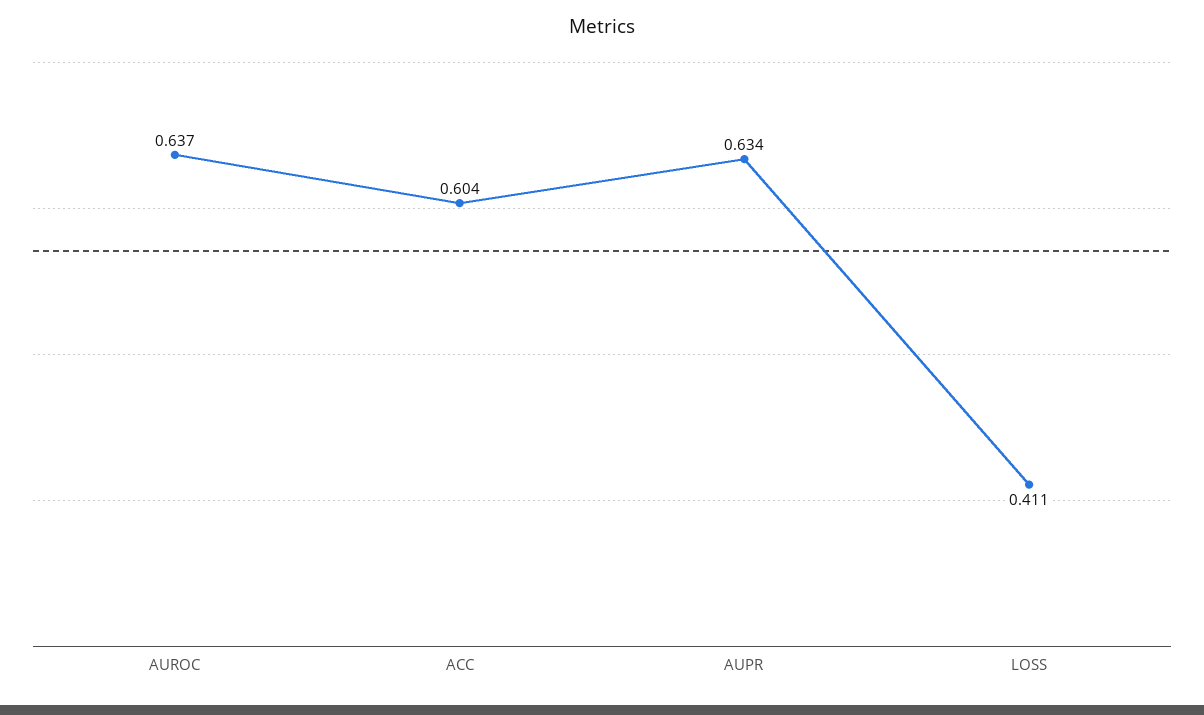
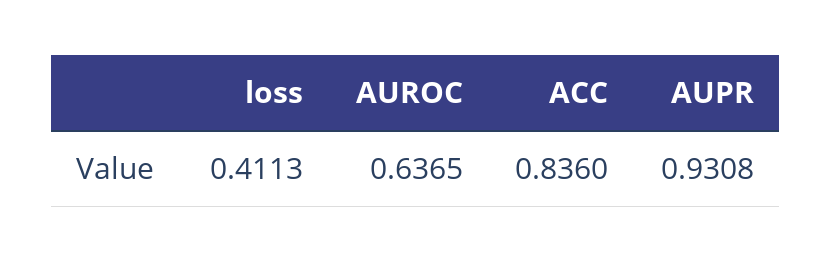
  {
    "AUROC": 0.6365,
-   "ACC": 0.604,
+   "ACC": 0.836,
-   "AUPR": 0.634,
+   "AUPR": 0.9308,
    "LOSS": 0.4113
  }

